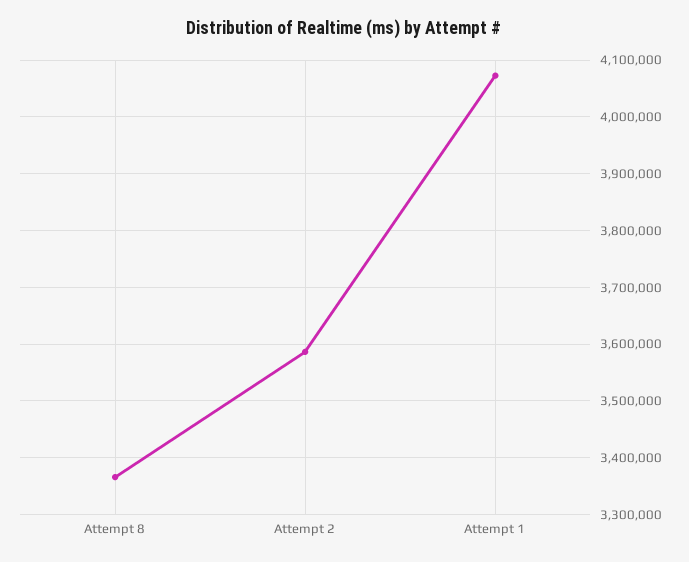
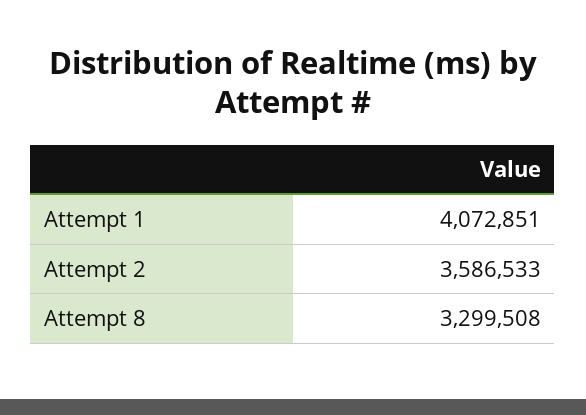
  {
-   "Attempt 8": 3360000,
+   "Attempt 8": 3299508,
    "Attempt 2": 3586533,
    "Attempt 1": 4072851
  }

